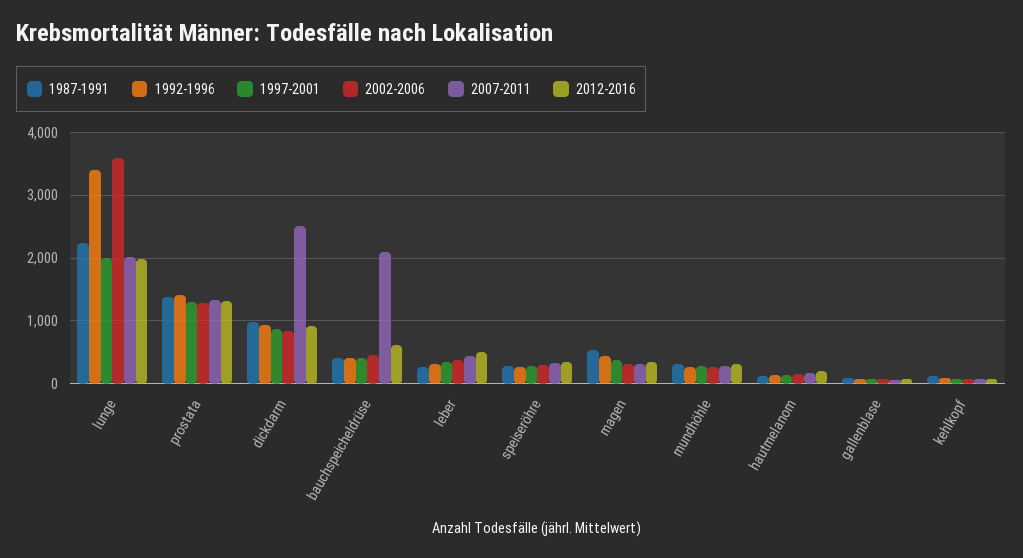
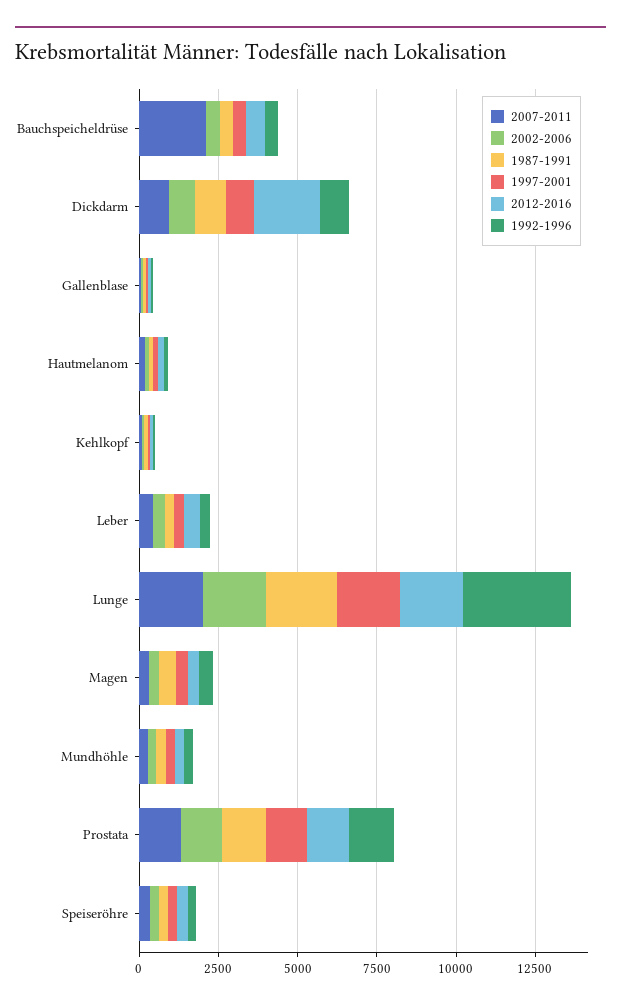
  {
    "1987-1991": {
      "lunge": 2200,
      "prostata": 1400,
      "dickdarm": 1000,
      "bauchspeicheldrüse": 400,
      "leber": 300,
      "speiseröhre": 300,
      "magen": 500,
      "mundhöhle": 300,
      "hautmelanom": 100,
      "gallenblase": 100,
      "kehlkopf": 100
    },
    "1992-1996": {
      "lunge": 3400,
      "prostata": 1400,
      "dickdarm": 900,
      "bauchspeicheldrüse": 400,
      "leber": 300,
      "speiseröhre": 300,
      "magen": 400,
      "mundhöhle": 300,
      "hautmelanom": 100,
      "gallenblase": 100,
      "kehlkopf": 100
    },
    "1997-2001": {
      "lunge": 2000,
      "prostata": 1300,
      "dickdarm": 900,
      "bauchspeicheldrüse": 400,
      "leber": 300,
      "speiseröhre": 300,
      "magen": 400,
      "mundhöhle": 300,
      "hautmelanom": 100,
      "gallenblase": 100,
      "kehlkopf": 100
    },
    "2002-2006": {
-     "lunge": 3600,
+     "lunge": 2000,
      "prostata": 1300,
      "dickdarm": 800,
      "bauchspeicheldrüse": 500,
      "leber": 400,
      "speiseröhre": 300,
      "magen": 300,
      "mundhöhle": 300,
      "hautmelanom": 100,
      "gallenblase": 100,
      "kehlkopf": 100
    },
    "2007-2011": {
      "lunge": 2000,
      "prostata": 1300,
-     "dickdarm": 2500,
+     "dickdarm": 1000,
      "bauchspeicheldrüse": 2100,
      "leber": 400,
      "speiseröhre": 300,
      "magen": 300,
      "mundhöhle": 300,
      "hautmelanom": 200,
      "gallenblase": 100,
      "kehlkopf": 100
    },
    "2012-2016": {
      "lunge": 2000,
      "prostata": 1300,
-     "dickdarm": 900,
+     "dickdarm": 2000,
      "bauchspeicheldrüse": 600,
      "leber": 500,
      "speiseröhre": 400,
      "magen": 300,
      "mundhöhle": 300,
      "hautmelanom": 200,
      "gallenblase": 100,
      "kehlkopf": 100
    }
  }

